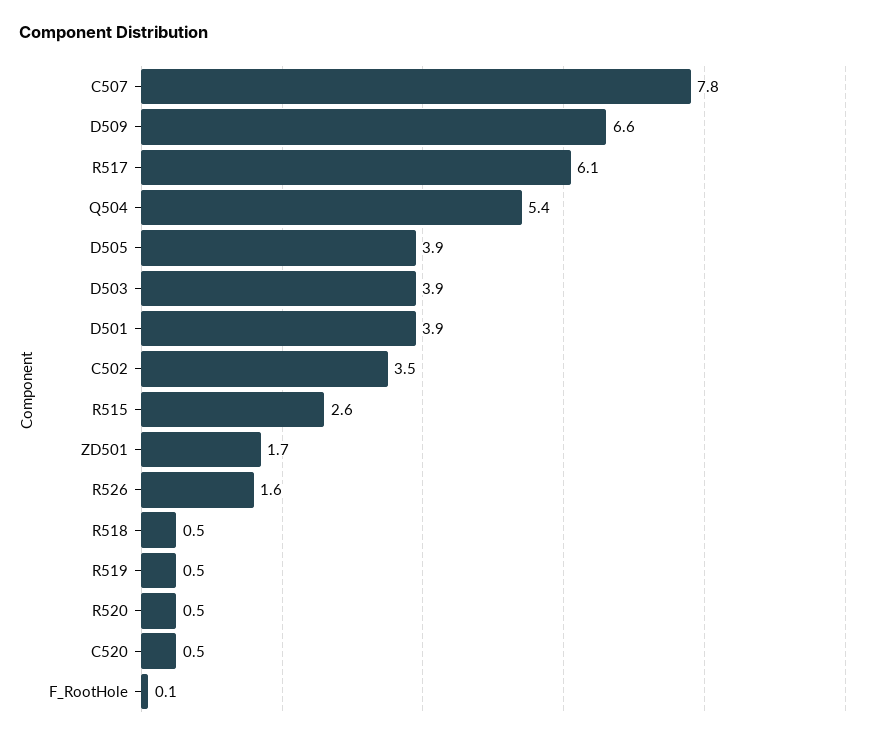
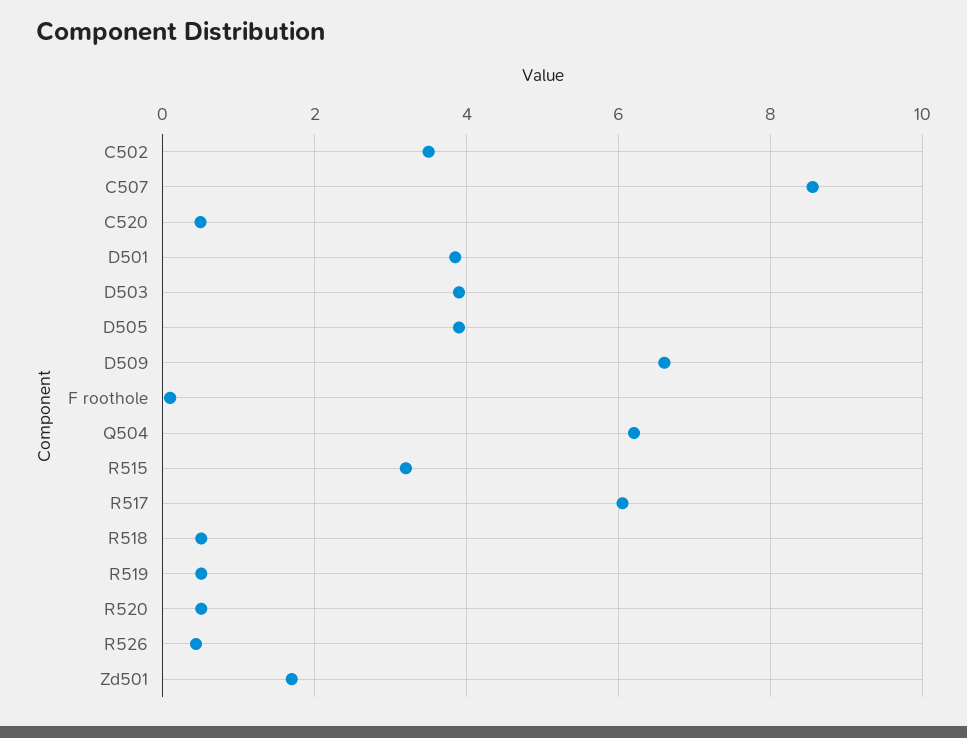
  {
-   "C507": 7.8,
+   "C507": 8.6,
    "D509": 6.6,
    "R517": 6.1,
-   "Q504": 5.4,
+   "Q504": 6.2,
    "D505": 3.9,
    "D503": 3.9,
    "D501": 3.9,
    "C502": 3.5,
-   "R515": 2.6,
+   "R515": 3.2,
    "ZD501": 1.7,
-   "R526": 1.6,
+   "R526": 0.4,
    "R518": 0.5,
    "R519": 0.5,
    "R520": 0.5,
    "C520": 0.5,
    "F_RootHole": 0.1
  }

